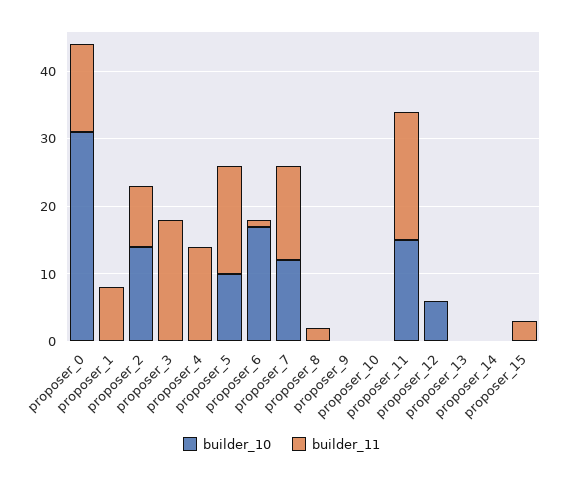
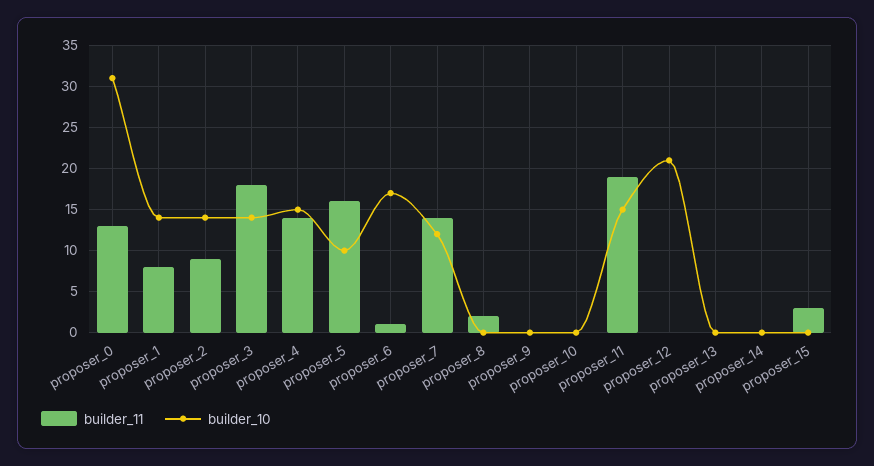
  {
    "builder_10": {
      "proposer_0": 31,
-     "proposer_1": 0,
+     "proposer_1": 14,
      "proposer_2": 14,
-     "proposer_3": 0,
+     "proposer_3": 14,
-     "proposer_4": 0,
+     "proposer_4": 15,
      "proposer_5": 10,
      "proposer_6": 17,
      "proposer_7": 12,
      "proposer_8": 0,
      "proposer_9": 0,
      "proposer_10": 0,
      "proposer_11": 15,
-     "proposer_12": 5,
+     "proposer_12": 21,
      "proposer_13": 0,
      "proposer_14": 0,
      "proposer_15": 0
    },
    "builder_11": {
      "proposer_0": 13,
      "proposer_1": 8,
      "proposer_2": 9,
      "proposer_3": 18,
      "proposer_4": 14,
      "proposer_5": 16,
      "proposer_6": 1,
      "proposer_7": 14,
      "proposer_8": 2,
      "proposer_9": 0,
      "proposer_10": 0,
      "proposer_11": 19,
      "proposer_12": 0,
      "proposer_13": 0,
      "proposer_14": 0,
      "proposer_15": 3
    }
  }

